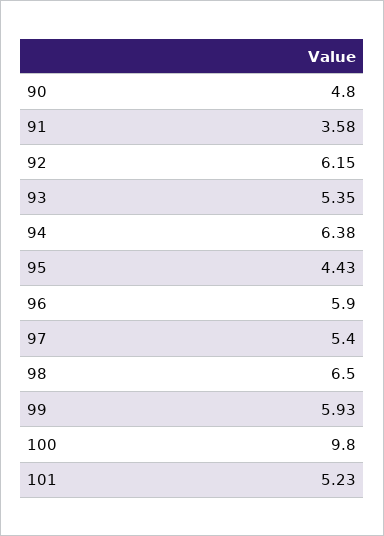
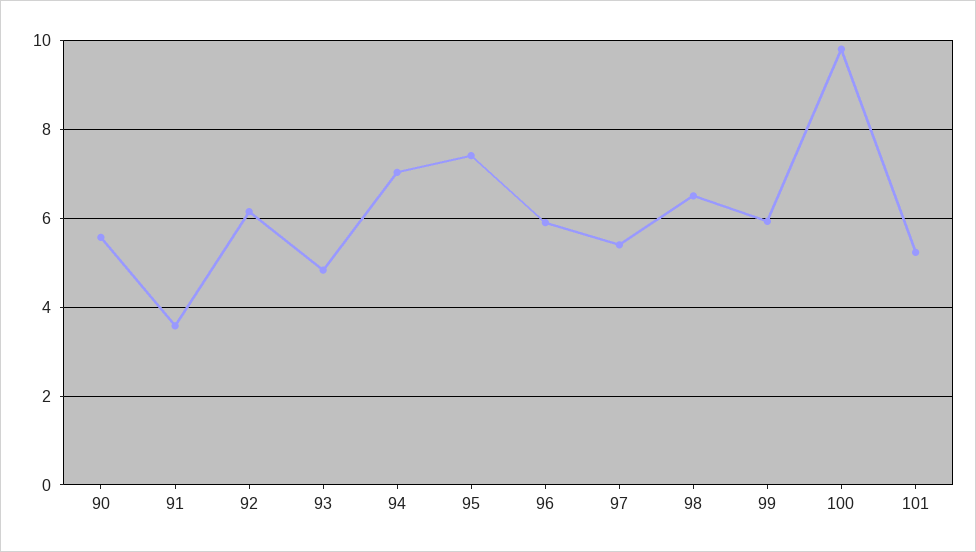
  {
-   "90": 4.8,
+   "90": 5.6,
    "91": 3.58,
    "92": 6.15,
-   "93": 5.35,
+   "93": 4.8,
-   "94": 6.38,
+   "94": 7,
-   "95": 4.43,
+   "95": 7.4,
    "96": 5.9,
    "97": 5.4,
    "98": 6.5,
    "99": 5.93,
    "100": 9.8,
    "101": 5.23
  }

